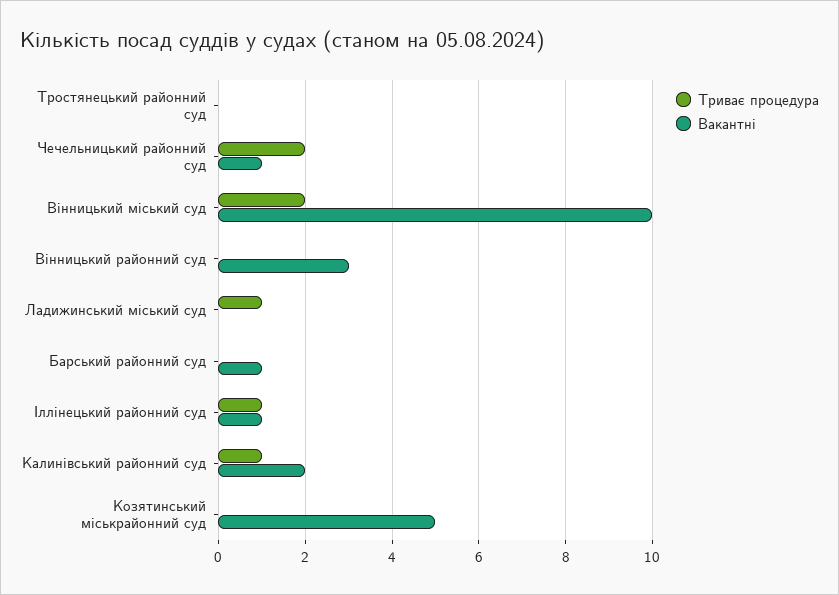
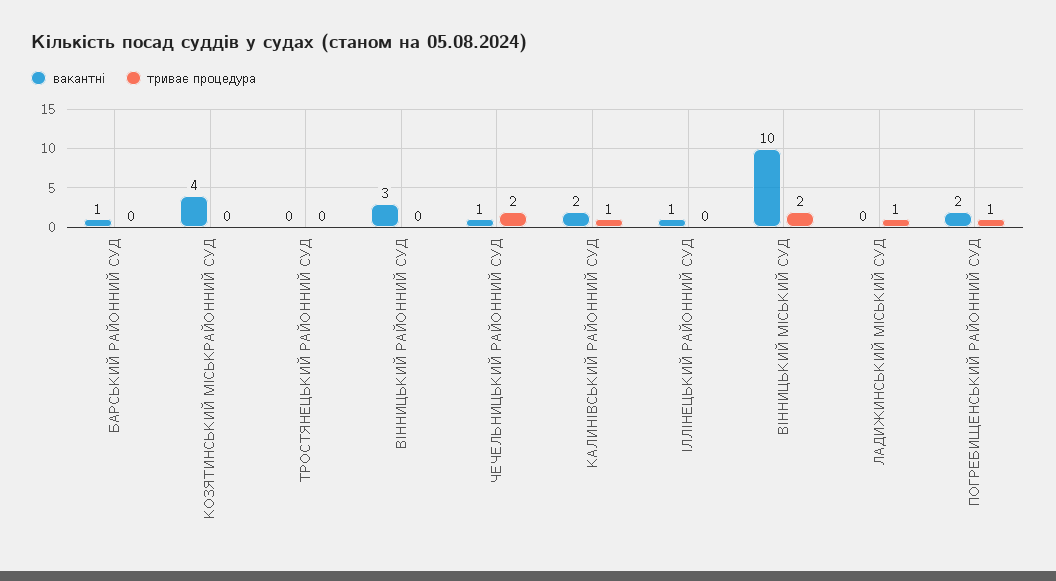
  {
    "Триває процедура": {
      "Тростянецький районний суд": 0,
      "Чечельницький районний суд": 2,
      "Вінницький міський суд": 2,
      "Вінницький районний суд": 0,
      "Ладижинський міський суд": 1,
      "Барський районний суд": 0,
-     "Іллінецький районний суд": 1,
+     "Іллінецький районний суд": 0,
      "Калинівський районний суд": 1,
-     "Козятинський міськрайонний суд": 0
+     "Козятинський міськрайонний суд": 0,
+     "ПОГРЕБИЩЕНСЬКИЙ РАЙОННИЙ СУД": 1
    },
    "Вакантні": {
      "Тростянецький районний суд": 0,
      "Чечельницький районний суд": 1,
      "Вінницький міський суд": 10,
      "Вінницький районний суд": 3,
      "Ладижинський міський суд": 0,
      "Барський районний суд": 1,
      "Іллінецький районний суд": 1,
      "Калинівський районний суд": 2,
-     "Козятинський міськрайонний суд": 5
+     "Козятинський міськрайонний суд": 4,
+     "ПОГРЕБИЩЕНСЬКИЙ РАЙОННИЙ СУД": 2
    }
  }

